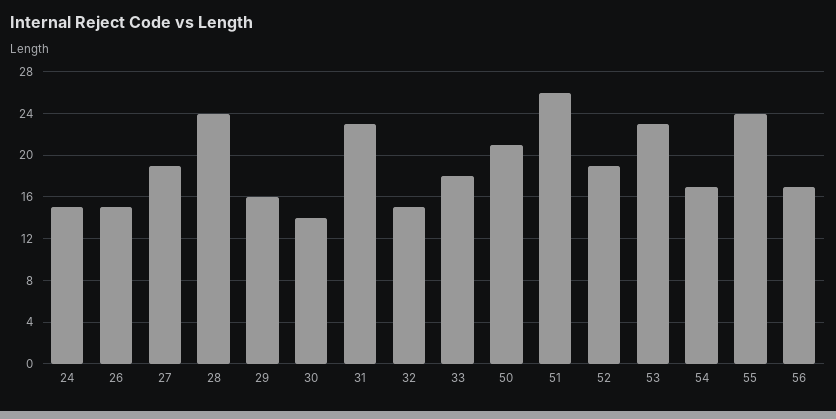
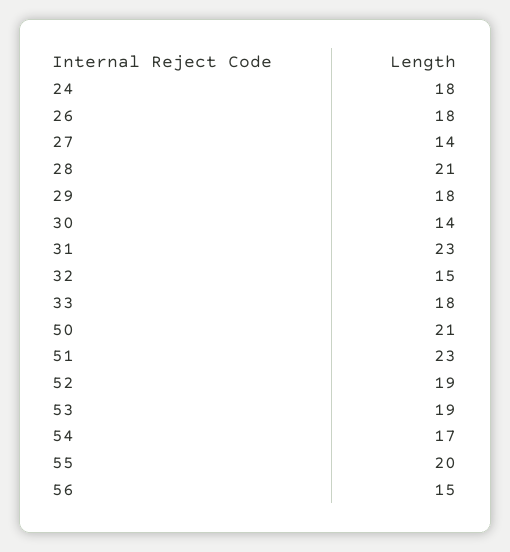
  {
-   "24": 15,
+   "24": 18,
-   "26": 15,
+   "26": 18,
-   "27": 19,
+   "27": 14,
-   "28": 24,
+   "28": 21,
-   "29": 16,
+   "29": 18,
    "30": 14,
    "31": 23,
    "32": 15,
    "33": 18,
    "50": 21,
-   "51": 26,
+   "51": 23,
    "52": 19,
-   "53": 23,
+   "53": 19,
    "54": 17,
-   "55": 24,
+   "55": 20,
-   "56": 17
+   "56": 15
  }

